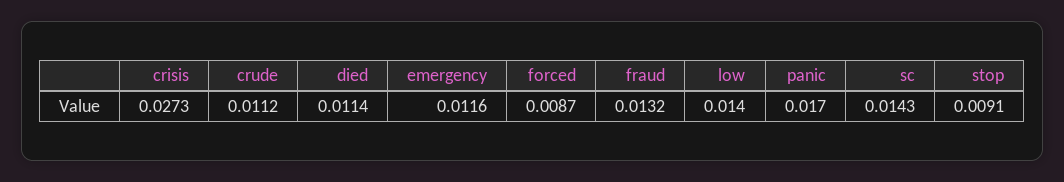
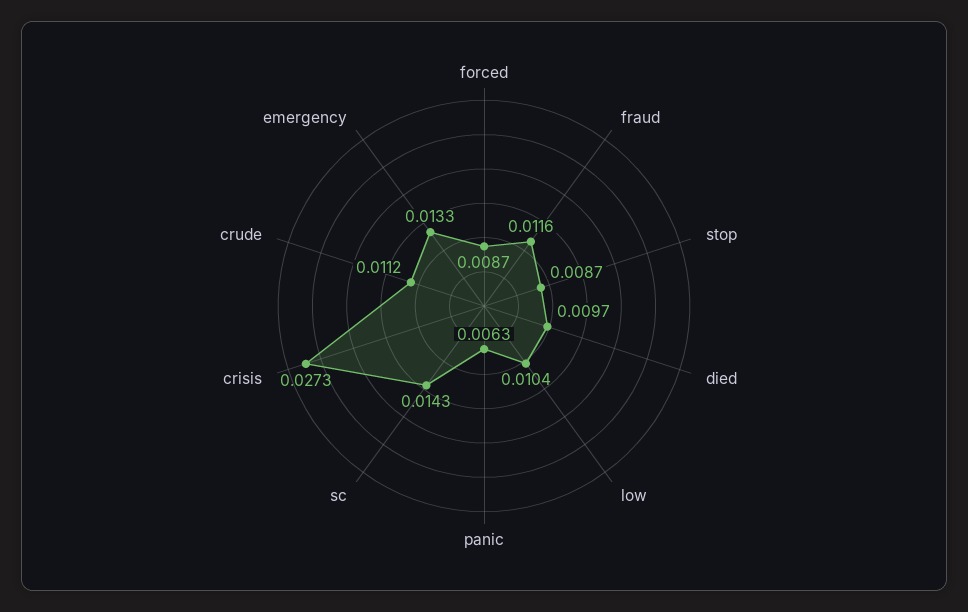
  {
    "crisis": 0.0273,
    "crude": 0.0112,
-   "died": 0.0114,
+   "died": 0.0097,
-   "emergency": 0.0116,
+   "emergency": 0.0133,
    "forced": 0.0087,
-   "fraud": 0.0132,
+   "fraud": 0.0116,
-   "low": 0.014,
+   "low": 0.0104,
-   "panic": 0.017,
+   "panic": 0.0063,
    "sc": 0.0143,
-   "stop": 0.0091
+   "stop": 0.0087
  }

